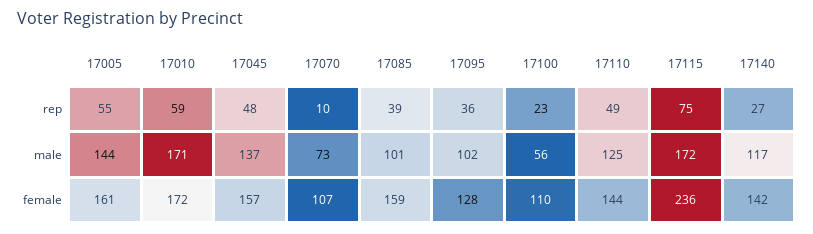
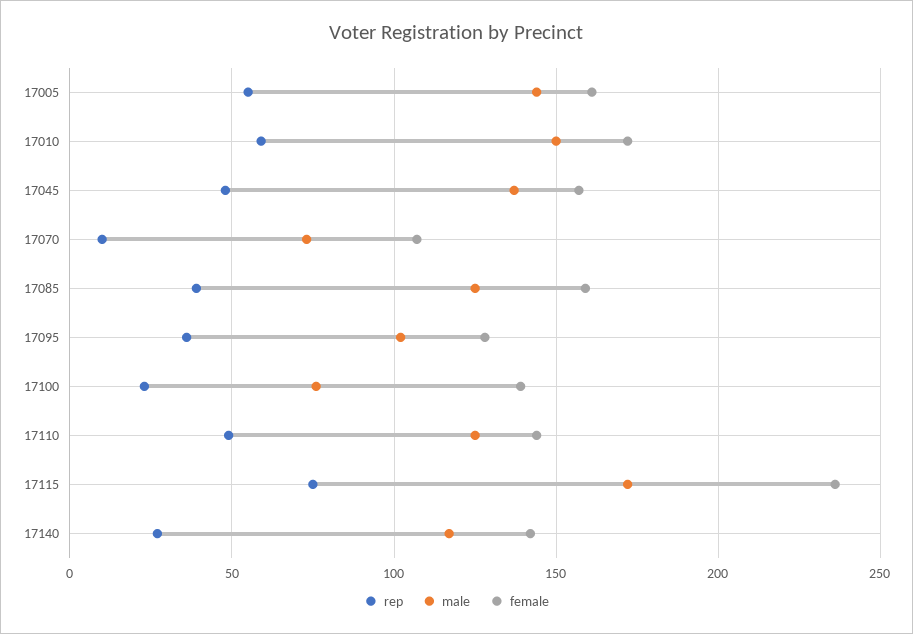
  {
    "rep": {
      "17005": 55,
      "17010": 59,
      "17045": 48,
      "17070": 10,
      "17085": 39,
      "17095": 36,
      "17100": 23,
      "17110": 49,
      "17115": 75,
      "17140": 27
    },
    "male": {
      "17005": 144,
-     "17010": 171,
+     "17010": 150,
      "17045": 137,
      "17070": 73,
-     "17085": 101,
+     "17085": 125,
      "17095": 102,
-     "17100": 56,
+     "17100": 75,
      "17110": 125,
      "17115": 172,
      "17140": 117
    },
    "female": {
      "17005": 161,
      "17010": 172,
      "17045": 157,
      "17070": 107,
      "17085": 159,
      "17095": 128,
-     "17100": 110,
+     "17100": 140,
      "17110": 144,
      "17115": 236,
      "17140": 142
    }
  }

